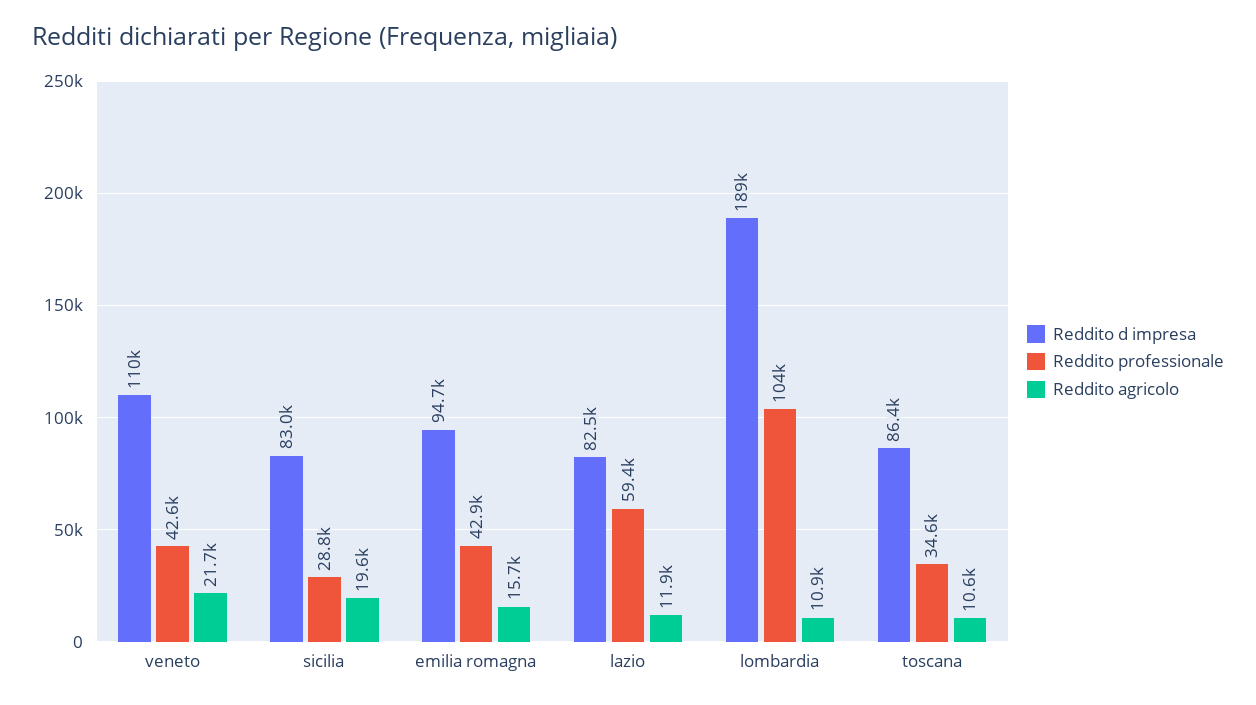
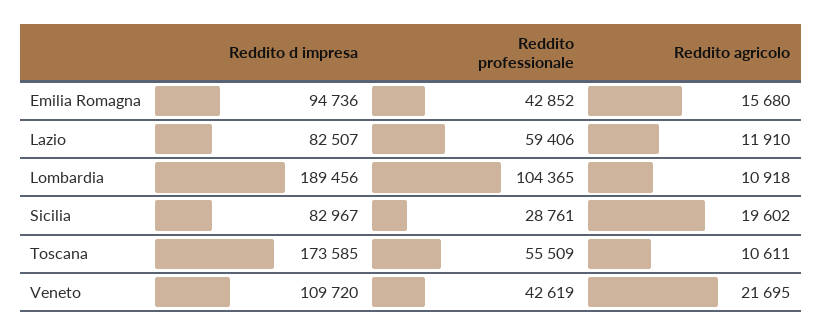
  {
    "Reddito d impresa": {
      "veneto": 109720,
      "sicilia": 82967,
      "emilia romagna": 94736,
      "lazio": 82507,
      "lombardia": 189456,
-     "toscana": 86400
+     "toscana": 173585
    },
    "Reddito professionale": {
      "veneto": 42619,
      "sicilia": 28761,
      "emilia romagna": 42852,
      "lazio": 59406,
      "lombardia": 104365,
-     "toscana": 34600
+     "toscana": 55509
    },
    "Reddito agricolo": {
      "veneto": 21695,
      "sicilia": 19602,
      "emilia romagna": 15680,
      "lazio": 11910,
      "lombardia": 10918,
      "toscana": 10611
    }
  }

